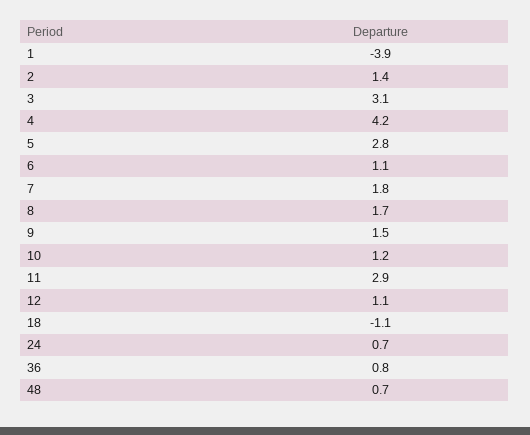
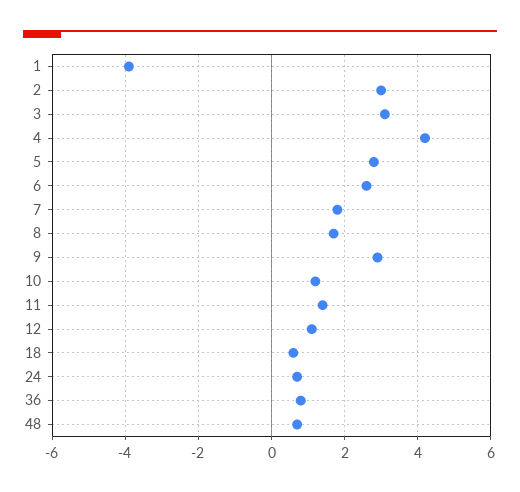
  {
    "1": -3.9,
-   "2": 1.4,
+   "2": 3,
    "3": 3.1,
    "4": 4.2,
    "5": 2.8,
-   "6": 1.1,
+   "6": 2.5,
    "7": 1.8,
    "8": 1.7,
-   "9": 1.5,
+   "9": 3,
    "10": 1.2,
-   "11": 2.9,
+   "11": 1.5,
    "12": 1.1,
-   "18": -1.1,
+   "18": 0.5,
    "24": 0.7,
    "36": 0.8,
    "48": 0.7
  }

